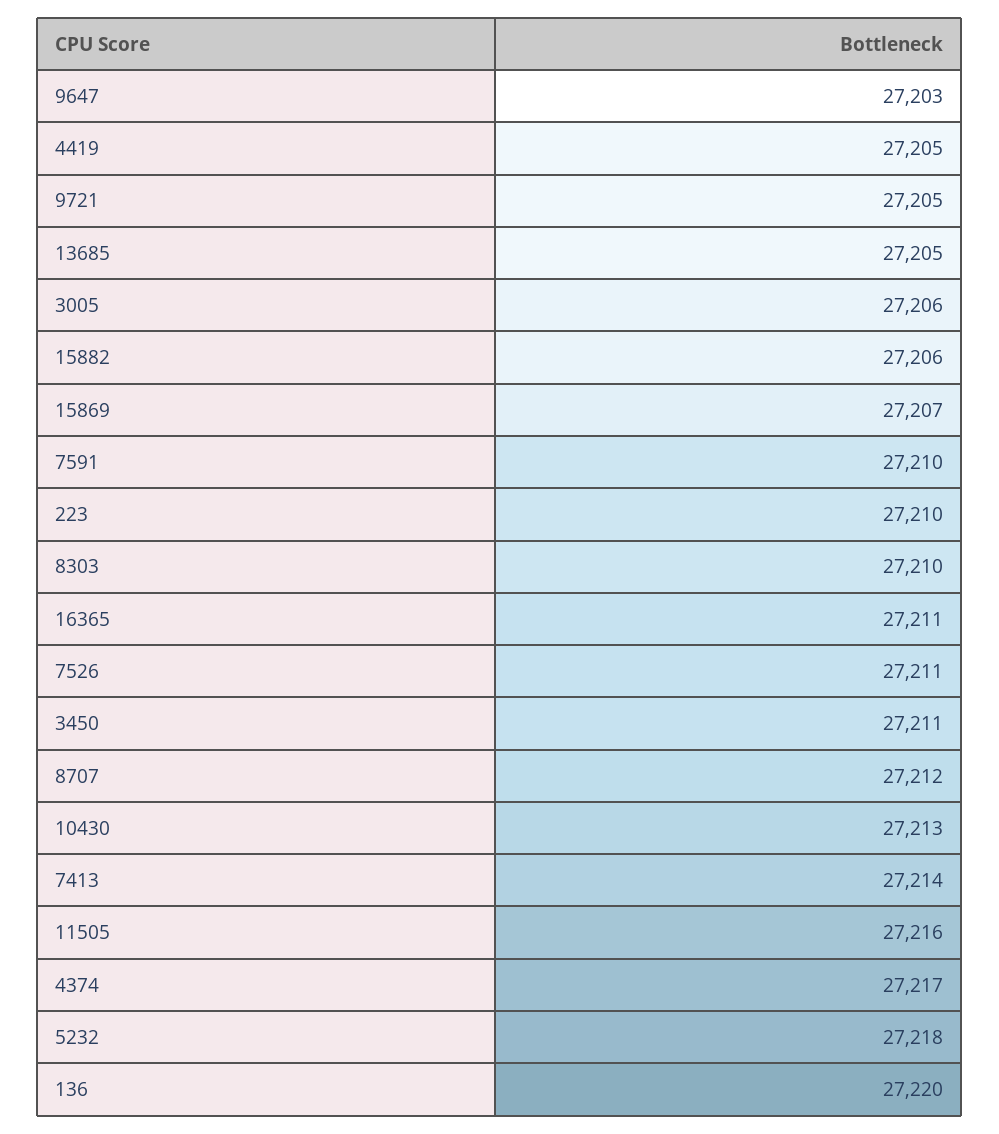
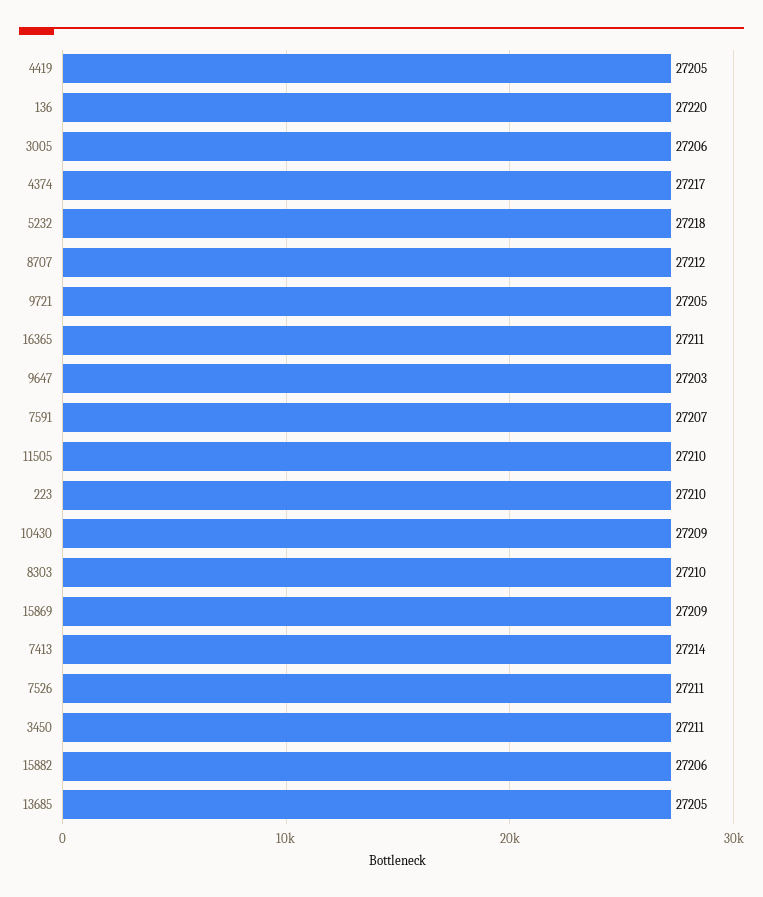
  {
    "9647": 27203,
    "4419": 27205,
    "9721": 27205,
    "13685": 27205,
    "3005": 27206,
    "15882": 27206,
-   "15869": 27207,
+   "15869": 27209,
-   "7591": 27210,
+   "7591": 27207,
    "223": 27210,
    "8303": 27210,
    "16365": 27211,
    "7526": 27211,
    "3450": 27211,
    "8707": 27212,
-   "10430": 27213,
+   "10430": 27209,
    "7413": 27214,
-   "11505": 27216,
+   "11505": 27210,
    "4374": 27217,
    "5232": 27218,
    "136": 27220
  }

